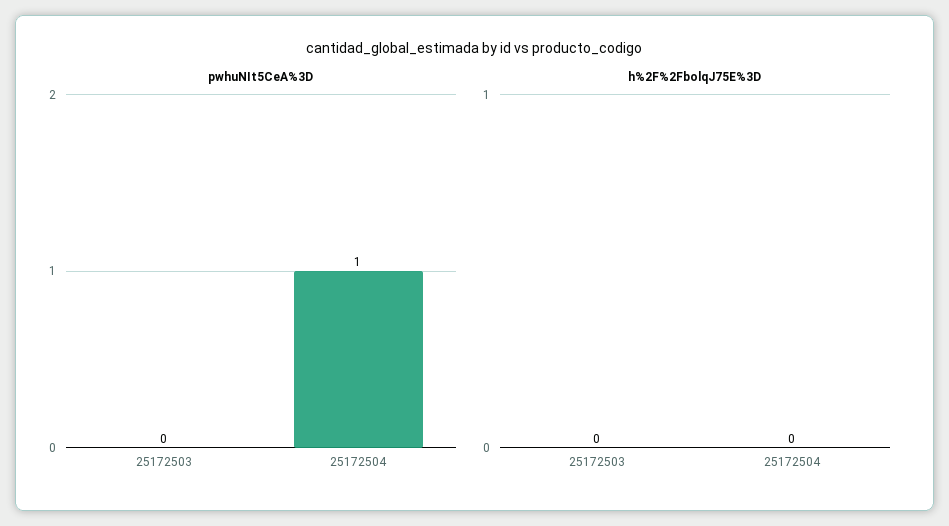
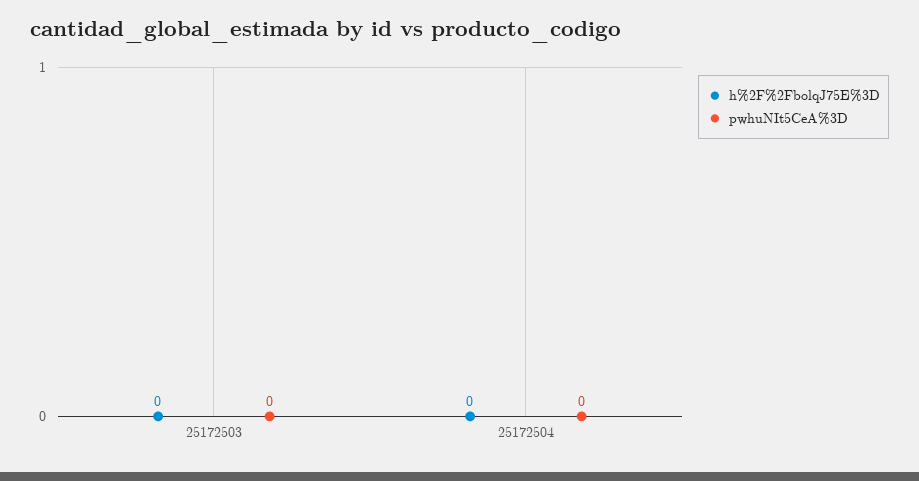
  {
    "pwhuNIt5CeA%3D": {
      "25172503": 0,
-     "25172504": 1
+     "25172504": 0
    },
    "h%2F%2FbolqJ75E%3D": {
      "25172503": 0,
      "25172504": 0
    }
  }

